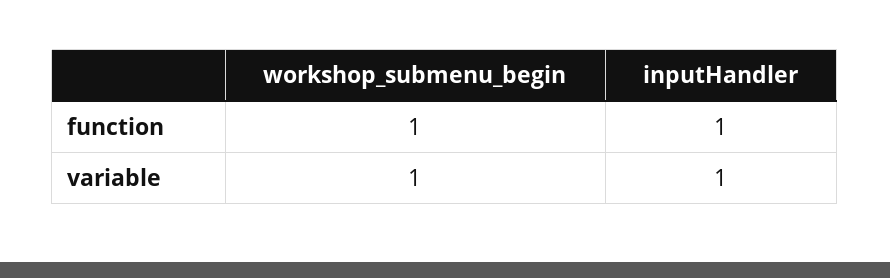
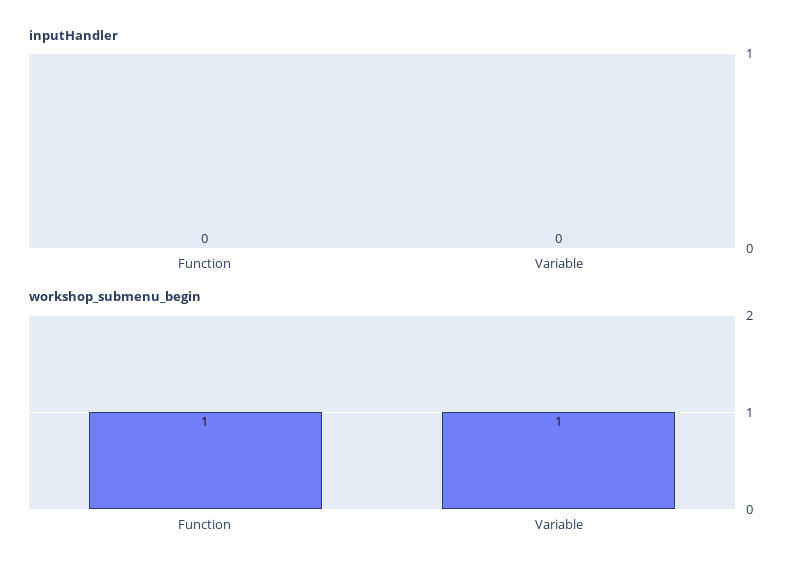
  {
    "workshop_submenu_begin": {
      "function": 1,
      "variable": 1
    },
    "inputHandler": {
-     "function": 1,
+     "function": 0,
-     "variable": 1
+     "variable": 0
    }
  }

